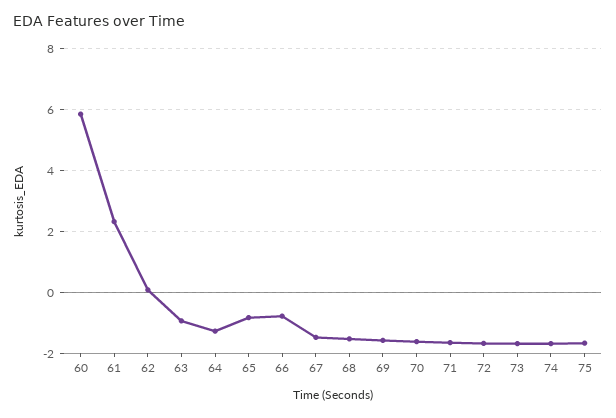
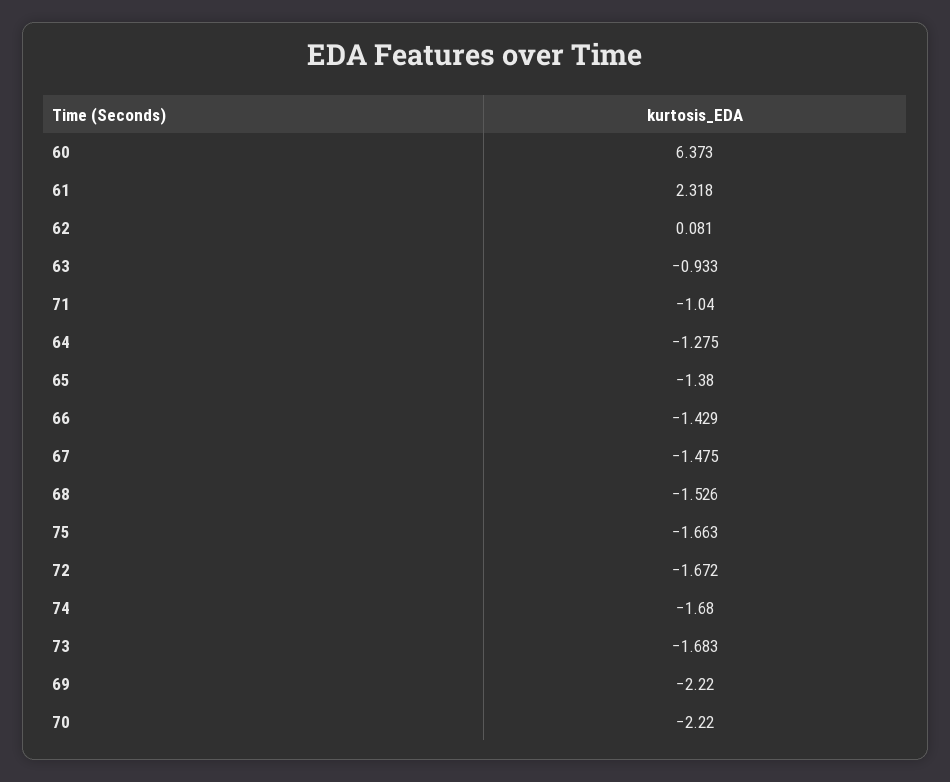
  {
-   "60": 5.8,
+   "60": 6.373,
    "61": 2.318,
    "62": 0.081,
    "63": -0.933,
    "64": -1.275,
-   "65": -0.8,
+   "65": -1.38,
-   "66": -0.8,
+   "66": -1.429,
    "67": -1.475,
    "68": -1.526,
-   "69": -1.6,
+   "69": -2.22,
-   "70": -1.6,
+   "70": -2.22,
-   "71": -1.6,
+   "71": -1.04,
    "72": -1.672,
    "73": -1.683,
    "74": -1.68,
    "75": -1.663
  }

